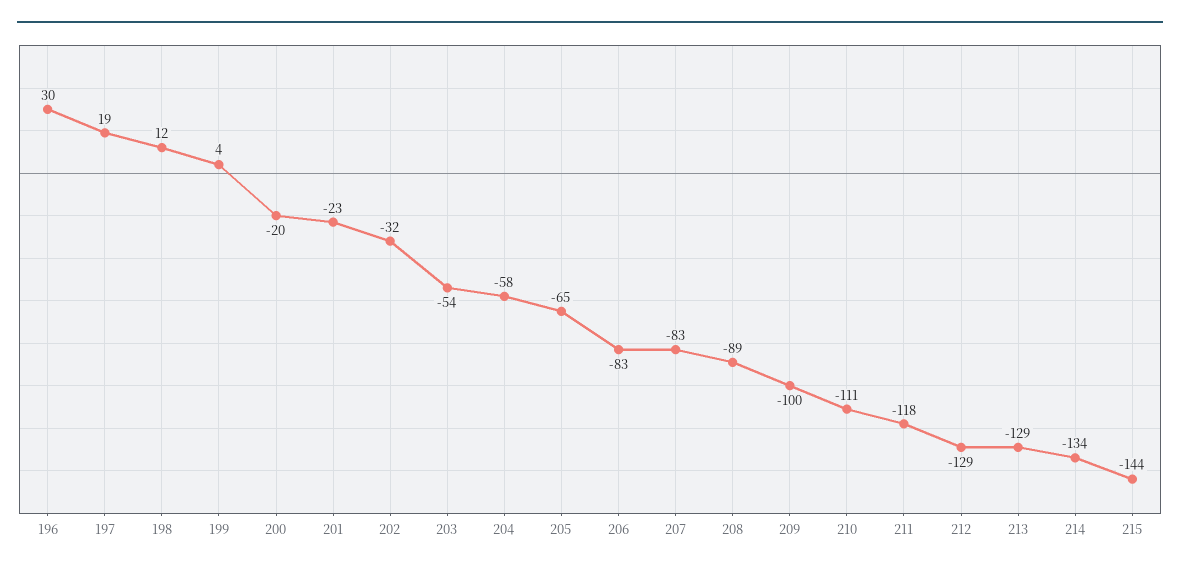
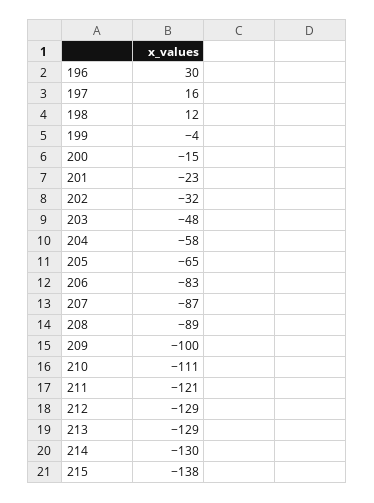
  {
    "196": 30,
-   "197": 19,
+   "197": 16,
    "198": 12,
-   "199": 4,
+   "199": -4,
-   "200": -20,
+   "200": -15,
    "201": -23,
    "202": -32,
-   "203": -54,
+   "203": -48,
    "204": -58,
    "205": -65,
    "206": -83,
-   "207": -83,
+   "207": -87,
    "208": -89,
    "209": -100,
    "210": -111,
-   "211": -118,
+   "211": -121,
    "212": -129,
    "213": -129,
-   "214": -134,
+   "214": -130,
-   "215": -144
+   "215": -138
  }

